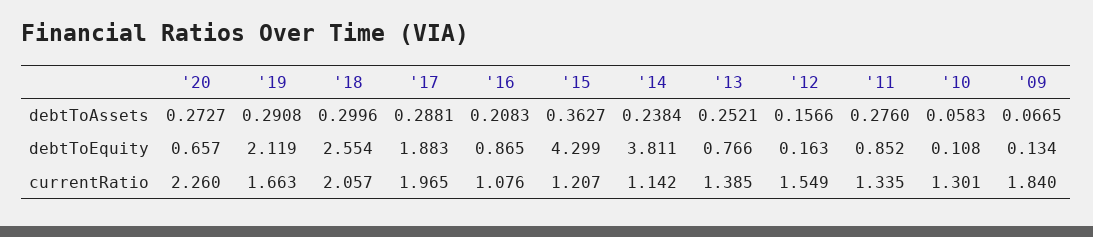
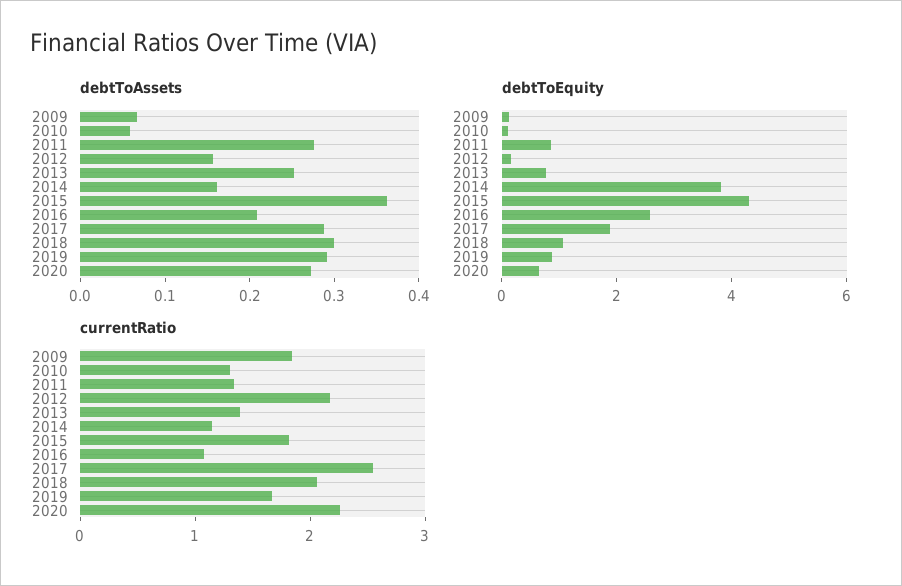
  {
    "debtToAssets": {
      "'20": 0.2727,
      "'19": 0.2908,
      "'18": 0.2996,
      "'17": 0.2881,
      "'16": 0.2083,
      "'15": 0.3627,
-     "'14": 0.2384,
+     "'14": 0.16,
      "'13": 0.2521,
      "'12": 0.1566,
      "'11": 0.276,
      "'10": 0.0583,
      "'09": 0.0665
    },
    "debtToEquity": {
      "'20": 0.657,
-     "'19": 2.119,
+     "'19": 1,
-     "'18": 2.554,
+     "'18": 1,
      "'17": 1.883,
-     "'16": 0.865,
+     "'16": 2.5,
      "'15": 4.299,
      "'14": 3.811,
      "'13": 0.766,
      "'12": 0.163,
      "'11": 0.852,
      "'10": 0.108,
      "'09": 0.134
    },
    "currentRatio": {
      "'20": 2.26,
      "'19": 1.663,
      "'18": 2.057,
-     "'17": 1.965,
+     "'17": 2.6,
      "'16": 1.076,
-     "'15": 1.207,
+     "'15": 1.8,
      "'14": 1.142,
      "'13": 1.385,
-     "'12": 1.549,
+     "'12": 2.2,
      "'11": 1.335,
      "'10": 1.301,
      "'09": 1.84
    }
  }

